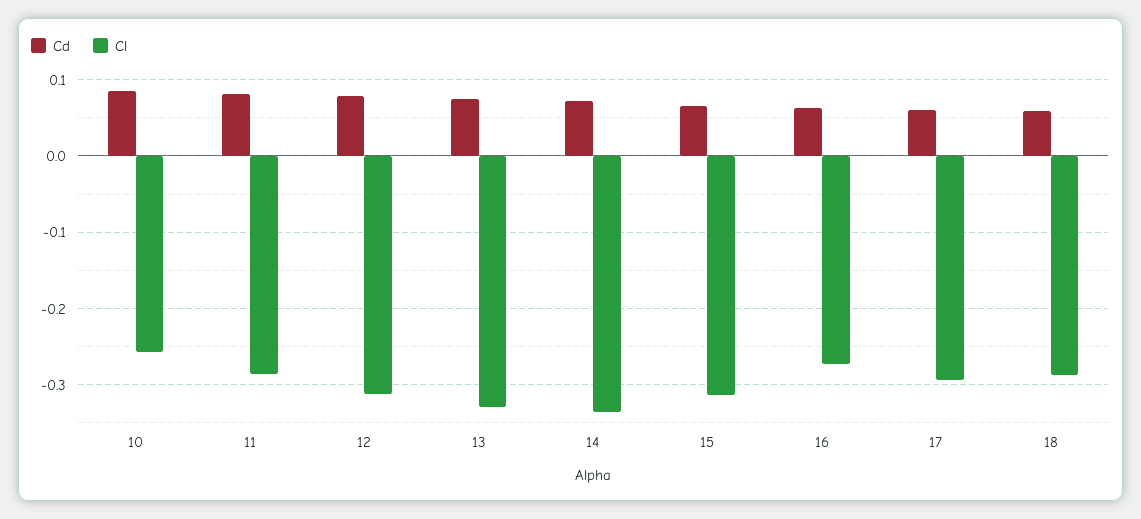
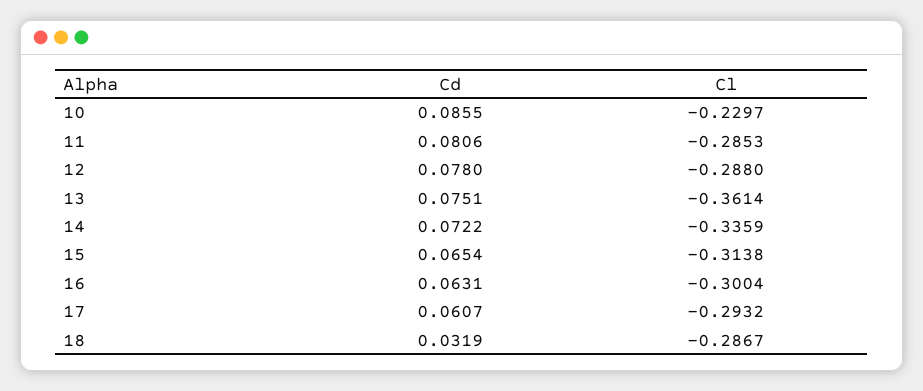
  {
    "Cd": {
      "10": 0.0855,
      "11": 0.0806,
      "12": 0.078,
      "13": 0.0751,
      "14": 0.0722,
      "15": 0.0654,
      "16": 0.0631,
      "17": 0.0607,
-     "18": 0.06
+     "18": 0.0319
    },
    "Cl": {
-     "10": -0.26,
+     "10": -0.2297,
      "11": -0.2853,
-     "12": -0.31,
+     "12": -0.288,
-     "13": -0.33,
+     "13": -0.3614,
      "14": -0.3359,
      "15": -0.3138,
-     "16": -0.27,
+     "16": -0.3004,
      "17": -0.2932,
      "18": -0.2867
    }
  }

